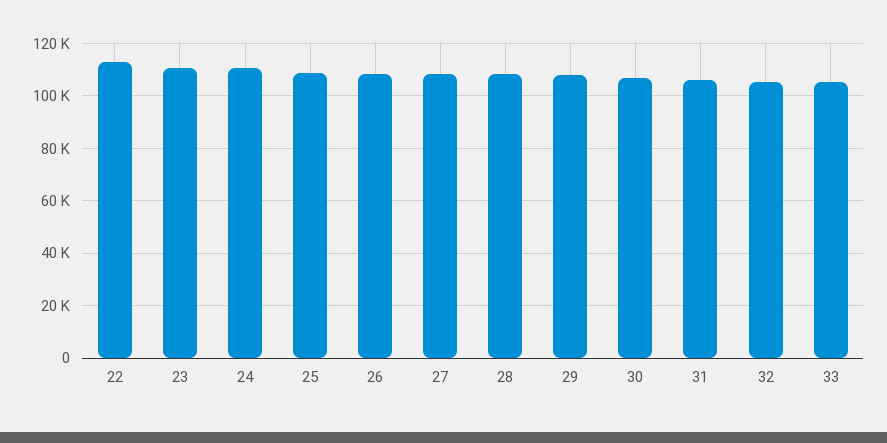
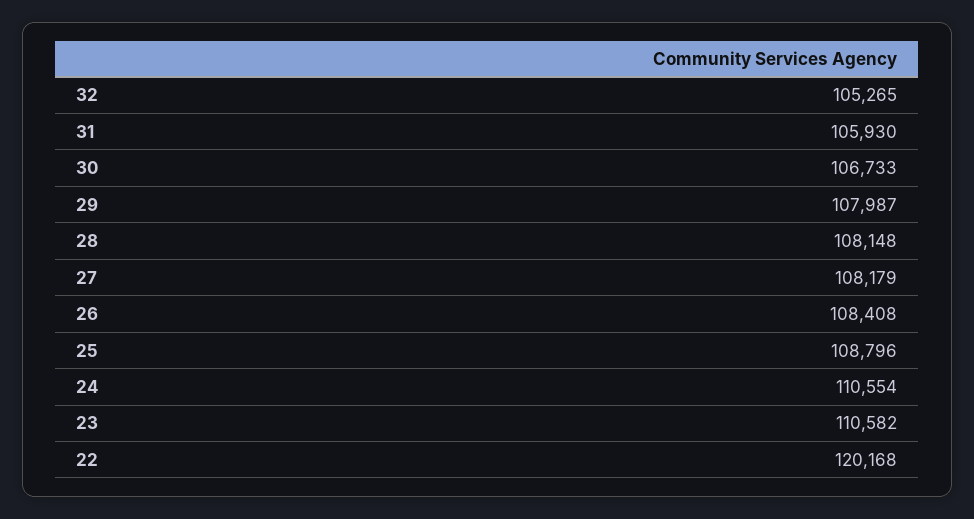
  {
-   "22": 112500,
+   "22": 120168,
    "23": 110582,
    "24": 110554,
    "25": 108796,
    "26": 108408,
    "27": 108179,
    "28": 108148,
    "29": 107987,
    "30": 106733,
    "31": 105930,
-   "32": 105265,
+   "32": 105265
-   "33": 105000
  }

